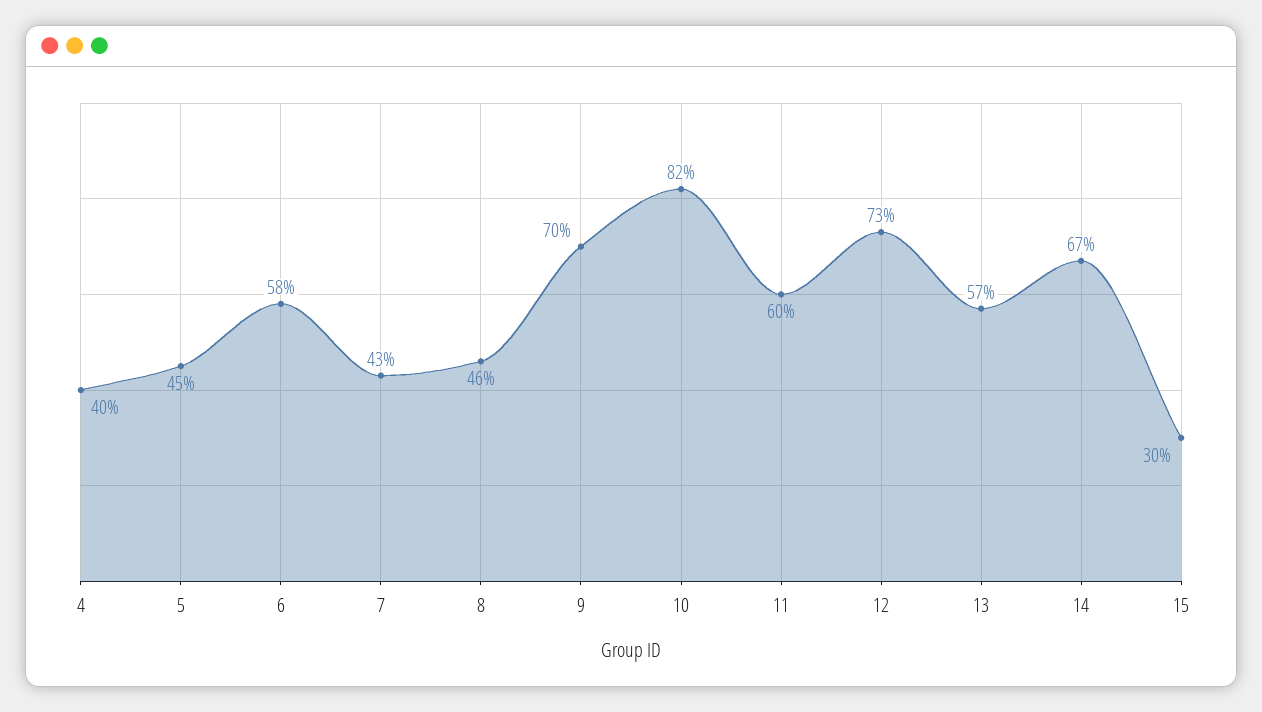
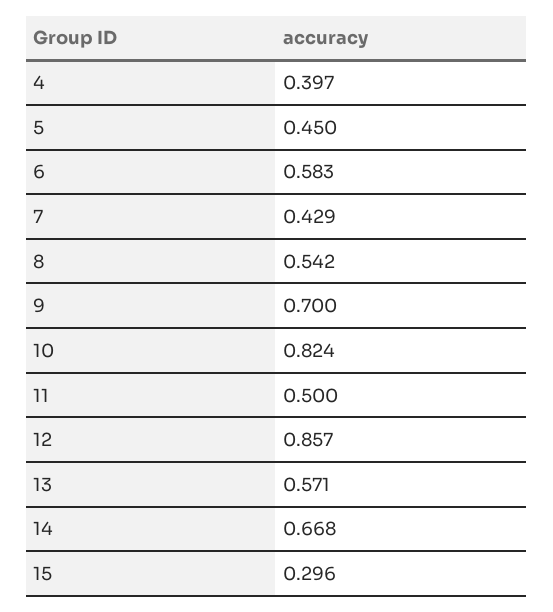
  {
    "4": 0.397,
    "5": 0.45,
    "6": 0.583,
    "7": 0.429,
-   "8": 0.46,
+   "8": 0.542,
    "9": 0.7,
    "10": 0.824,
-   "11": 0.6,
+   "11": 0.5,
-   "12": 0.73,
+   "12": 0.857,
    "13": 0.571,
    "14": 0.668,
    "15": 0.296
  }

